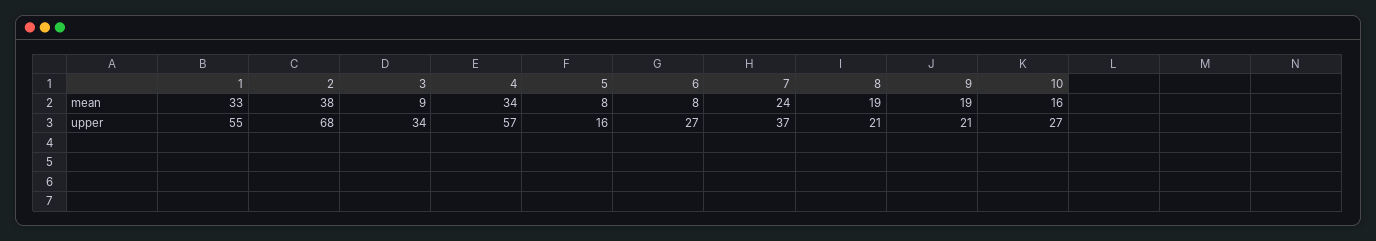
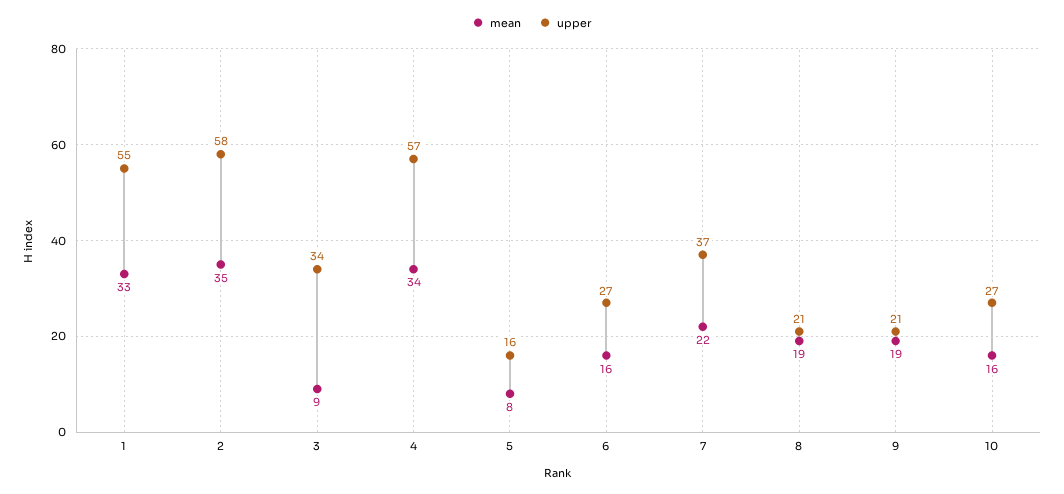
  {
    "mean": {
      "1": 33,
-     "2": 38,
+     "2": 35,
      "3": 9,
      "4": 34,
      "5": 8,
-     "6": 8,
+     "6": 16,
-     "7": 24,
+     "7": 22,
      "8": 19,
      "9": 19,
      "10": 16
    },
    "upper": {
      "1": 55,
-     "2": 68,
+     "2": 58,
      "3": 34,
      "4": 57,
      "5": 16,
      "6": 27,
      "7": 37,
      "8": 21,
      "9": 21,
      "10": 27
    }
  }

